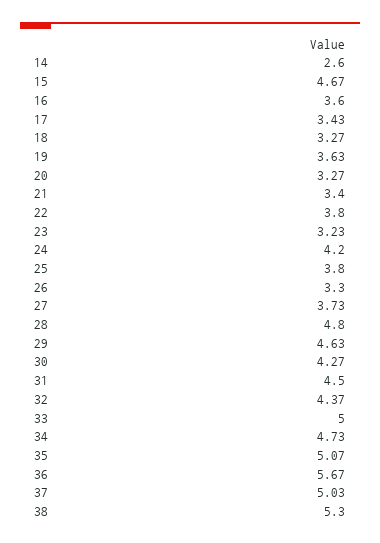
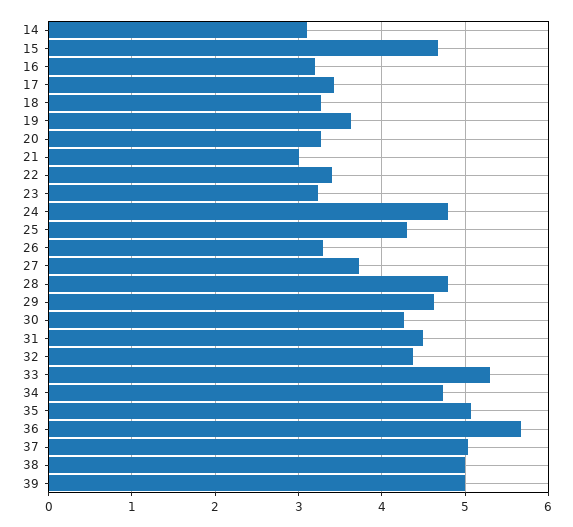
  {
-   "14": 2.6,
+   "14": 3.1,
    "15": 4.67,
-   "16": 3.6,
+   "16": 3.2,
    "17": 3.43,
    "18": 3.27,
    "19": 3.63,
    "20": 3.27,
-   "21": 3.4,
+   "21": 3,
-   "22": 3.8,
+   "22": 3.4,
    "23": 3.23,
-   "24": 4.2,
+   "24": 4.8,
-   "25": 3.8,
+   "25": 4.3,
    "26": 3.3,
    "27": 3.73,
    "28": 4.8,
    "29": 4.63,
    "30": 4.27,
    "31": 4.5,
    "32": 4.37,
-   "33": 5,
+   "33": 5.3,
    "34": 4.73,
    "35": 5.07,
    "36": 5.67,
    "37": 5.03,
-   "38": 5.3
+   "38": 5,
+   "39": 5
  }

